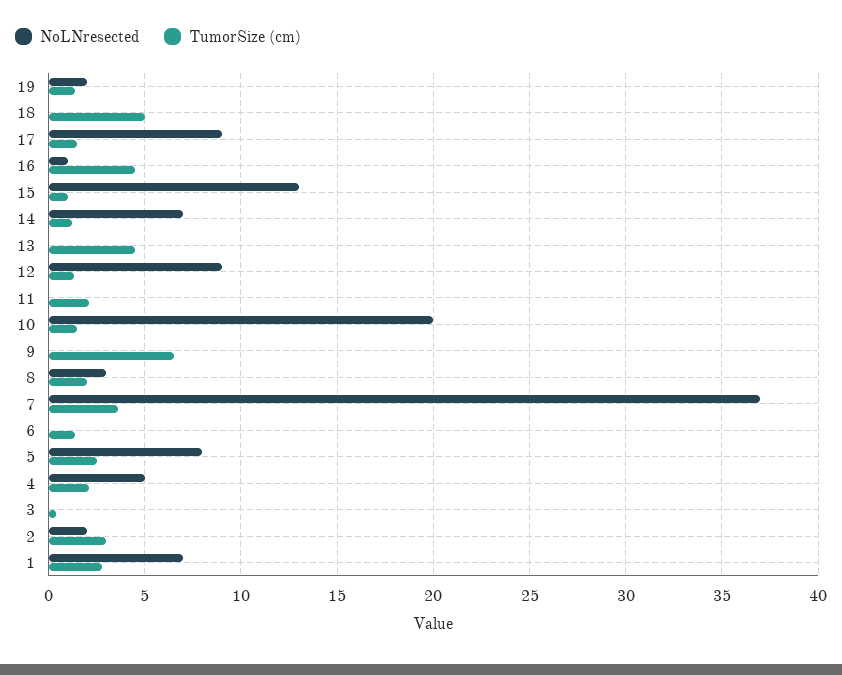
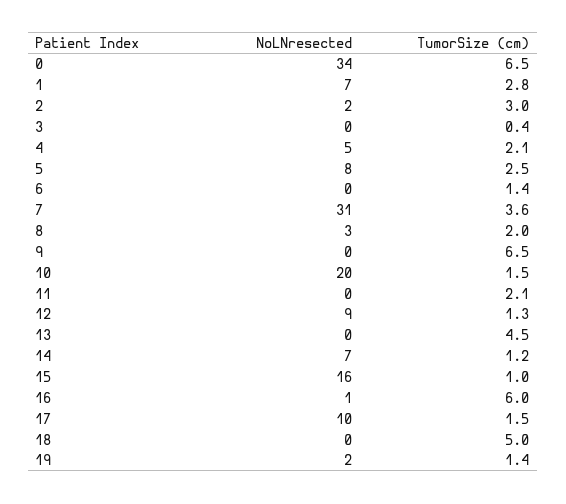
  {
    "NoLNresected": {
      "19": 2,
      "18": 0,
-     "17": 9,
+     "17": 10,
      "16": 1,
-     "15": 13,
+     "15": 16,
      "14": 7,
      "13": 0,
      "12": 9,
      "11": 0,
      "10": 20,
      "9": 0,
      "8": 3,
-     "7": 37,
+     "7": 31,
      "6": 0,
      "5": 8,
      "4": 5,
      "3": 0,
      "2": 2,
-     "1": 7
+     "1": 7,
+     "0": 34
    },
    "TumorSize (cm)": {
      "19": 1.4,
      "18": 5,
      "17": 1.5,
-     "16": 4.5,
+     "16": 6,
      "15": 1,
      "14": 1.2,
      "13": 4.5,
      "12": 1.3,
      "11": 2.1,
      "10": 1.5,
      "9": 6.5,
      "8": 2,
      "7": 3.6,
      "6": 1.4,
      "5": 2.5,
      "4": 2.1,
      "3": 0.4,
      "2": 3,
-     "1": 2.8
+     "1": 2.8,
+     "0": 6.5
    }
  }

